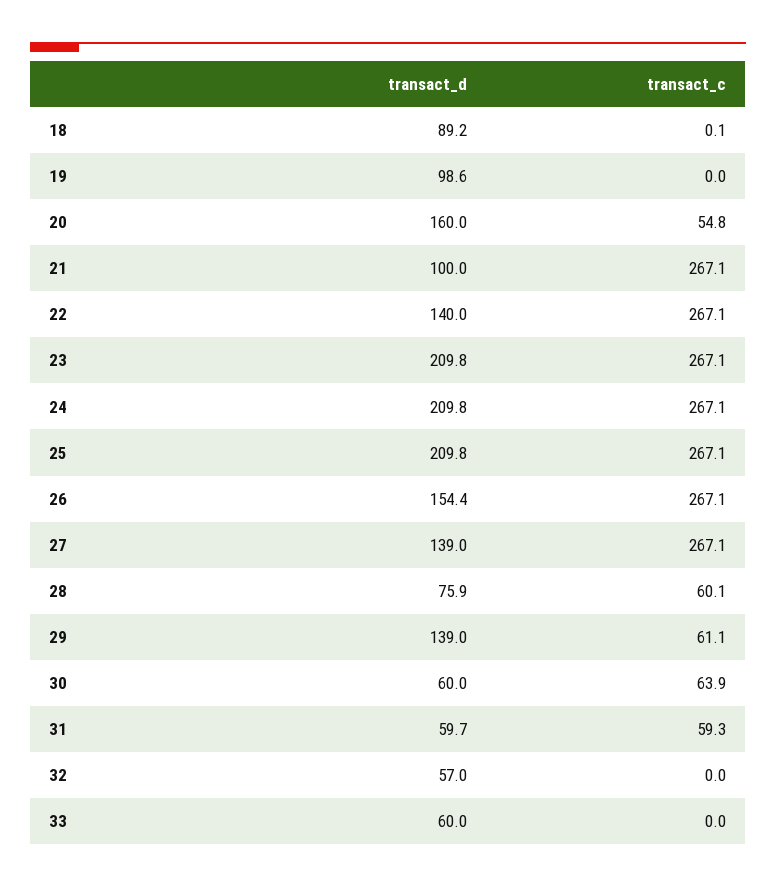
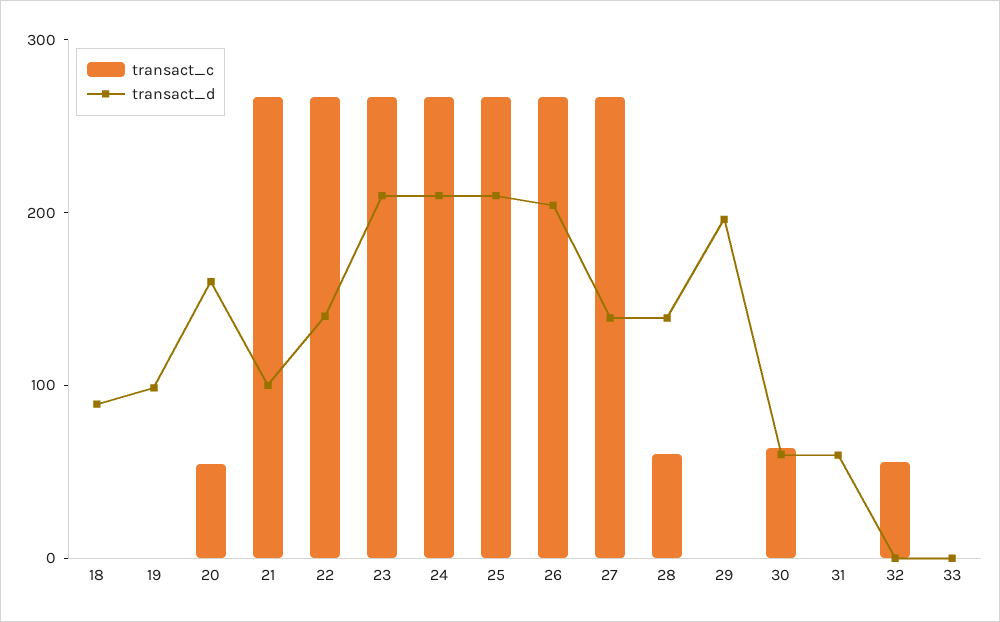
  {
    "transact_d": {
      "18": 89.2,
      "19": 98.6,
      "20": 160,
      "21": 100,
      "22": 140,
      "23": 209.8,
      "24": 209.8,
      "25": 209.8,
-     "26": 154.4,
+     "26": 200,
      "27": 139,
-     "28": 75.9,
+     "28": 140,
-     "29": 139,
+     "29": 200,
      "30": 60,
      "31": 59.7,
-     "32": 57,
+     "32": 0,
-     "33": 60
+     "33": 0
    },
    "transact_c": {
      "18": 0.1,
      "19": 0,
      "20": 54.8,
      "21": 267.1,
      "22": 267.1,
      "23": 267.1,
      "24": 267.1,
      "25": 267.1,
      "26": 267.1,
      "27": 267.1,
      "28": 60.1,
-     "29": 61.1,
+     "29": 0,
      "30": 63.9,
-     "31": 59.3,
+     "31": 0,
-     "32": 0,
+     "32": 60,
      "33": 0
    }
  }

